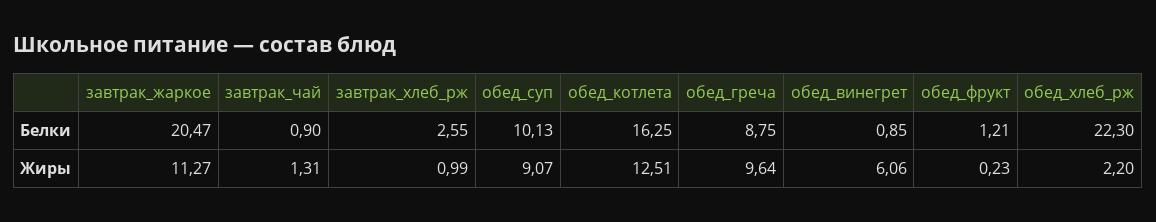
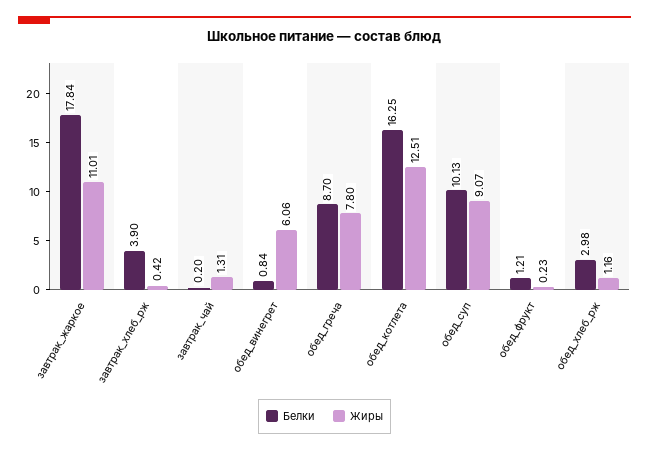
  {
    "Белки": {
-     "завтрак_жаркое": 20.47,
+     "завтрак_жаркое": 17.84,
-     "завтрак_чай": 0.9,
+     "завтрак_чай": 0.2,
-     "завтрак_хлеб_рж": 2.55,
+     "завтрак_хлеб_рж": 3.9,
      "обед_суп": 10.13,
      "обед_котлета": 16.25,
-     "обед_греча": 8.75,
+     "обед_греча": 8.7,
-     "обед_винегрет": 0.85,
+     "обед_винегрет": 0.84,
      "обед_фрукт": 1.21,
-     "обед_хлеб_рж": 22.3
+     "обед_хлеб_рж": 2.98
    },
    "Жиры": {
-     "завтрак_жаркое": 11.27,
+     "завтрак_жаркое": 11.01,
      "завтрак_чай": 1.31,
-     "завтрак_хлеб_рж": 0.99,
+     "завтрак_хлеб_рж": 0.42,
      "обед_суп": 9.07,
      "обед_котлета": 12.51,
-     "обед_греча": 9.64,
+     "обед_греча": 7.8,
      "обед_винегрет": 6.06,
      "обед_фрукт": 0.23,
-     "обед_хлеб_рж": 2.2
+     "обед_хлеб_рж": 1.16
    }
  }

